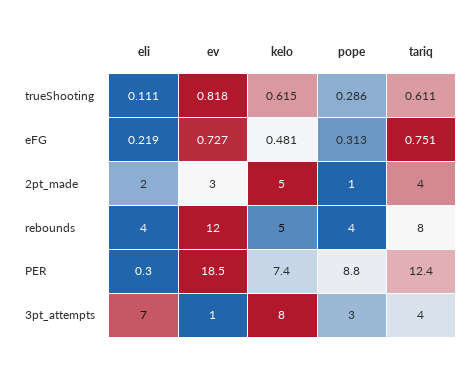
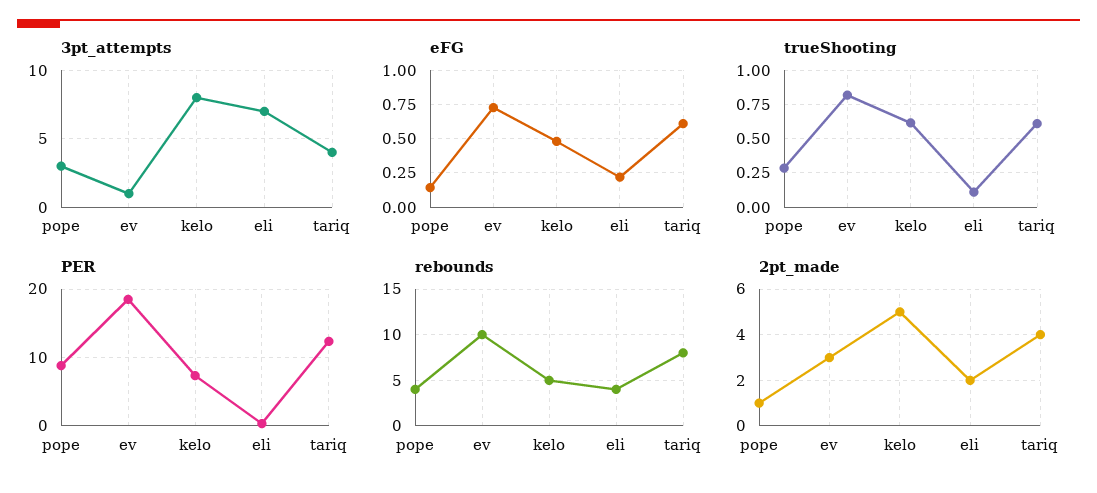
  {
    "trueShooting": {
      "eli": 0.111,
      "ev": 0.818,
      "kelo": 0.615,
      "pope": 0.286,
      "tariq": 0.611
    },
    "eFG": {
      "eli": 0.219,
      "ev": 0.727,
      "kelo": 0.481,
-     "pope": 0.313,
+     "pope": 0.15,
-     "tariq": 0.751
+     "tariq": 0.6
    },
    "2pt_made": {
      "eli": 2,
      "ev": 3,
      "kelo": 5,
      "pope": 1,
      "tariq": 4
    },
    "rebounds": {
      "eli": 4,
-     "ev": 12,
+     "ev": 10,
      "kelo": 5,
      "pope": 4,
      "tariq": 8
    },
    "PER": {
      "eli": 0.3,
      "ev": 18.5,
      "kelo": 7.4,
      "pope": 8.8,
      "tariq": 12.4
    },
    "3pt_attempts": {
      "eli": 7,
      "ev": 1,
      "kelo": 8,
      "pope": 3,
      "tariq": 4
    }
  }

